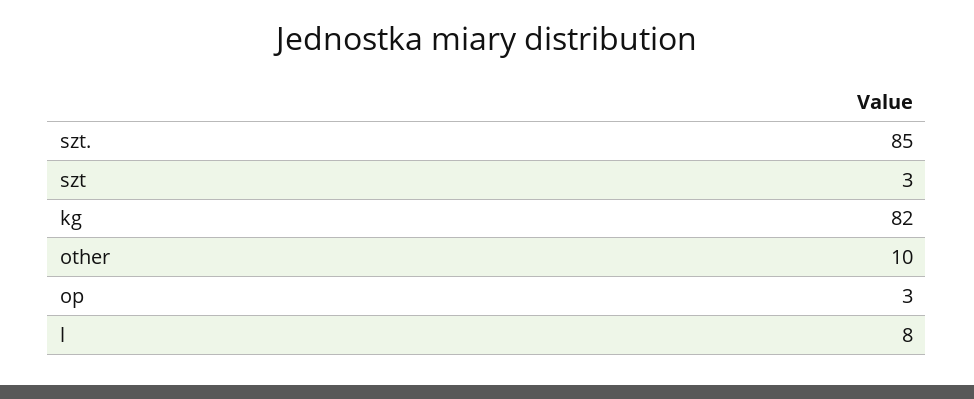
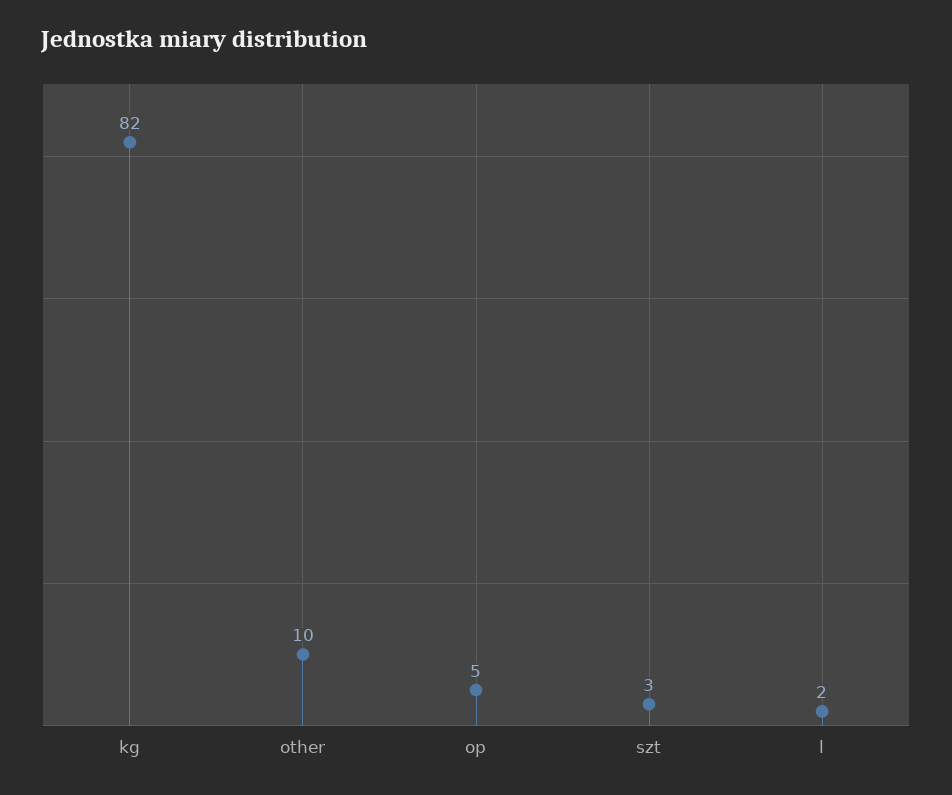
  {
-   "szt.": 85,
    "szt": 3,
    "kg": 82,
    "other": 10,
-   "op": 3,
+   "op": 5,
-   "l": 8
+   "l": 2
  }

